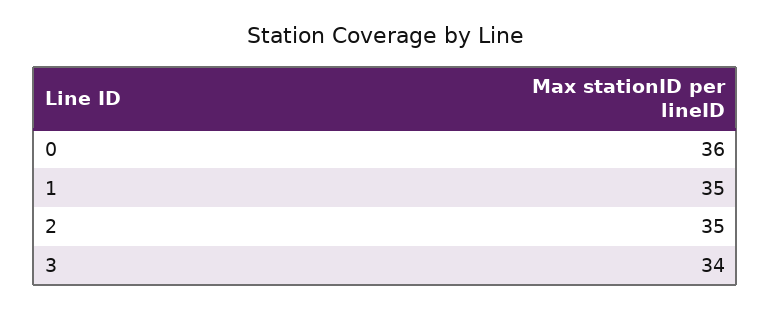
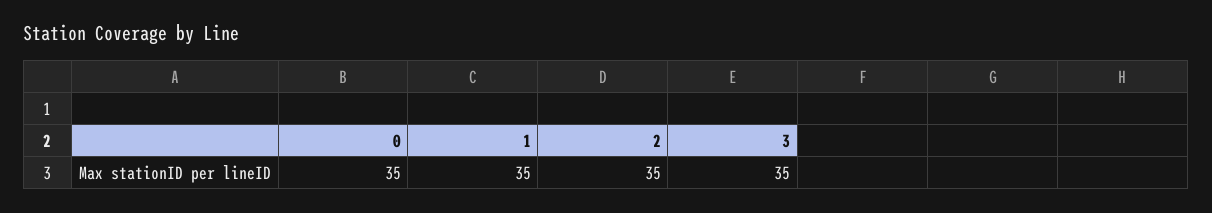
  {
-   "0": 36,
+   "0": 35,
    "1": 35,
    "2": 35,
-   "3": 34
+   "3": 35
  }

